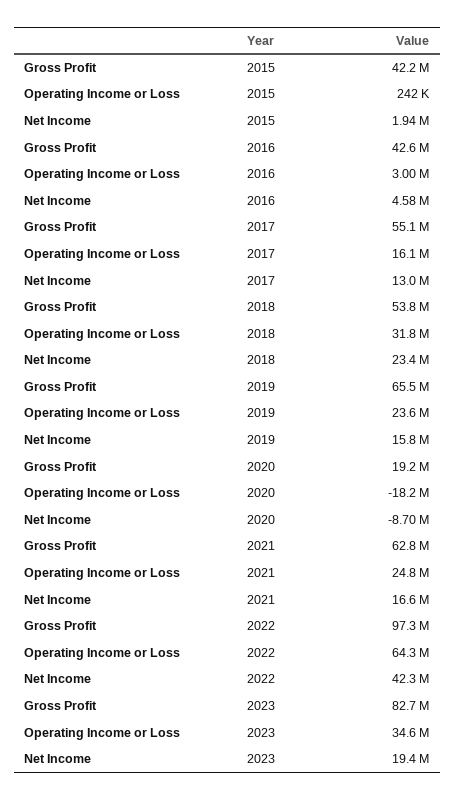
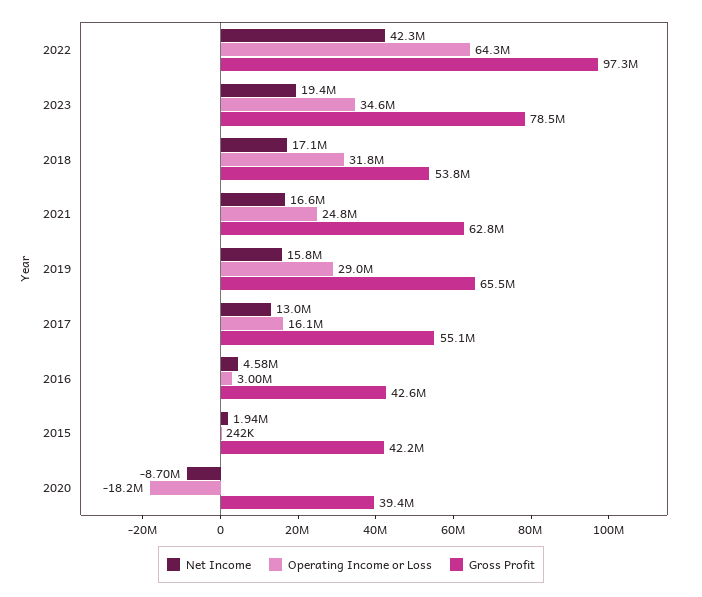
  {
    "Gross Profit": {
      "2015": 42200000,
      "2016": 42600000,
      "2017": 55100000,
      "2018": 53800000,
      "2019": 65500000,
-     "2020": 19200000,
+     "2020": 39400000,
      "2021": 62800000,
      "2022": 97300000,
-     "2023": 82700000
+     "2023": 78500000
    },
    "Operating Income or Loss": {
      "2015": 242000,
      "2016": 3000000,
      "2017": 16100000,
      "2018": 31800000,
-     "2019": 23600000,
+     "2019": 29000000,
      "2020": -18200000,
      "2021": 24800000,
      "2022": 64300000,
      "2023": 34600000
    },
    "Net Income": {
      "2015": 1940000,
      "2016": 4580000,
      "2017": 13000000,
-     "2018": 23400000,
+     "2018": 17100000,
      "2019": 15800000,
      "2020": -8700000,
      "2021": 16600000,
      "2022": 42300000,
      "2023": 19400000
    }
  }

